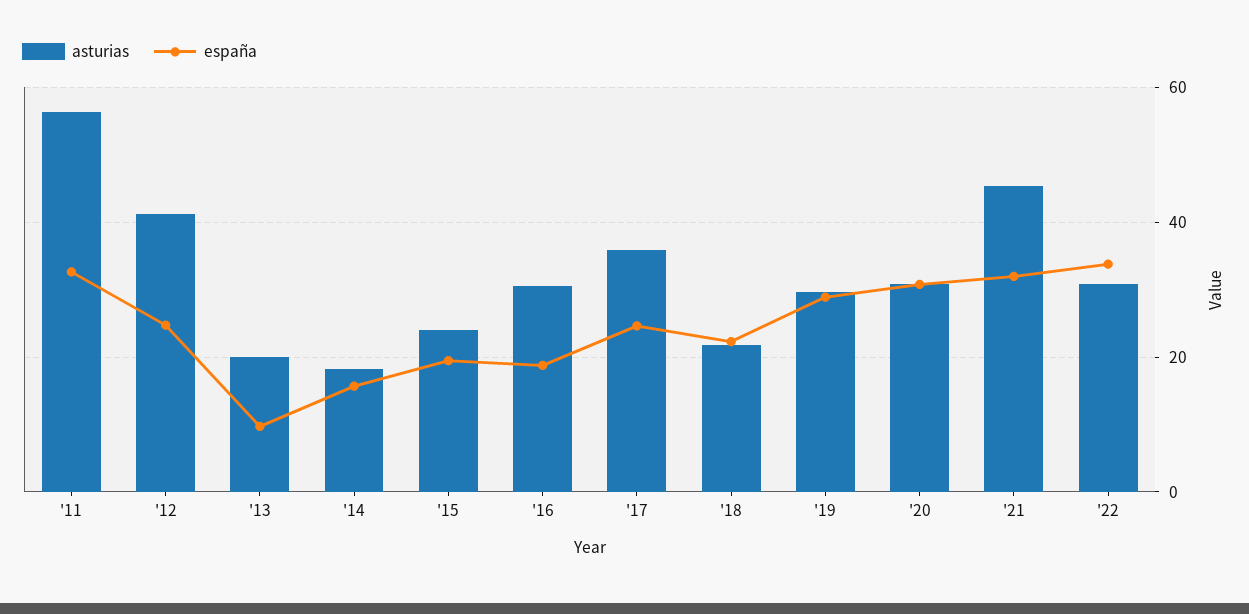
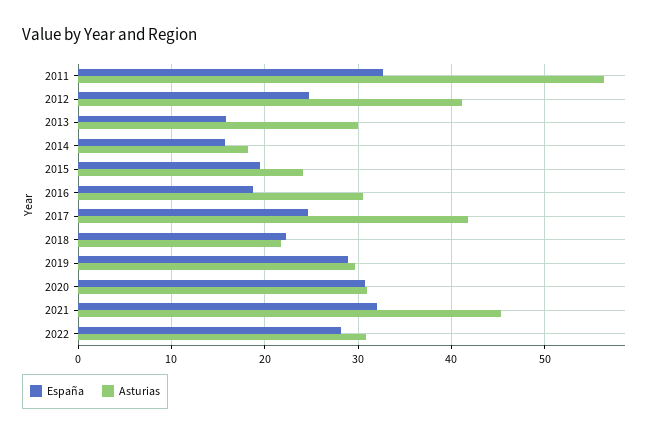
  {
    "asturias": {
      "'11": 56,
      "'12": 41,
-     "'13": 20,
+     "'13": 30,
      "'14": 18,
      "'15": 24,
      "'16": 31,
-     "'17": 36,
+     "'17": 42,
      "'18": 22,
      "'19": 30,
      "'20": 31,
      "'21": 45,
      "'22": 31
    },
    "españa": {
      "'11": 33,
      "'12": 25,
-     "'13": 10,
+     "'13": 16,
      "'14": 16,
      "'15": 19,
      "'16": 19,
      "'17": 25,
      "'18": 22,
      "'19": 29,
      "'20": 31,
      "'21": 32,
-     "'22": 34
+     "'22": 28
    }
  }

